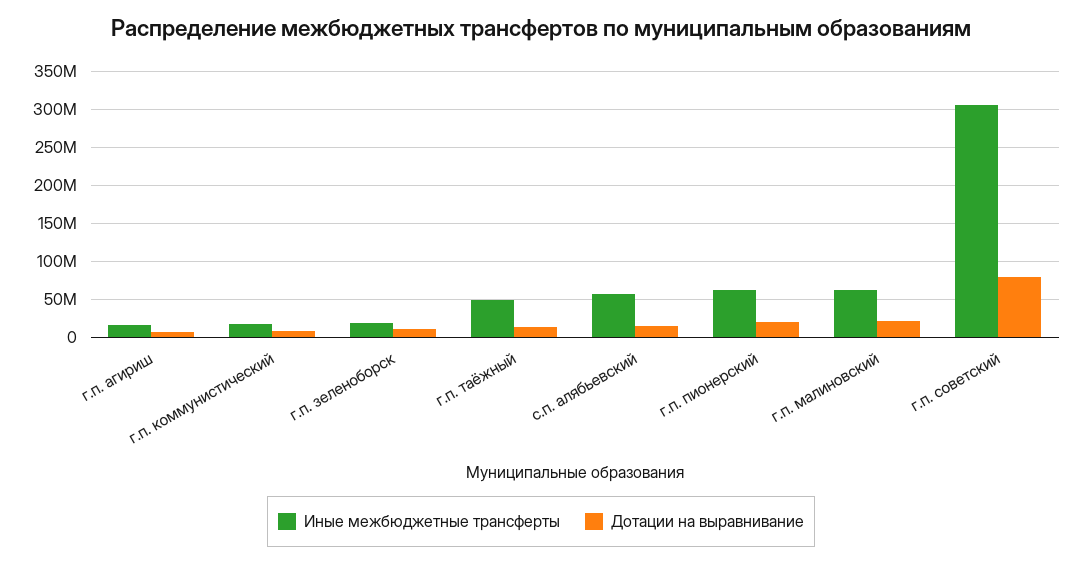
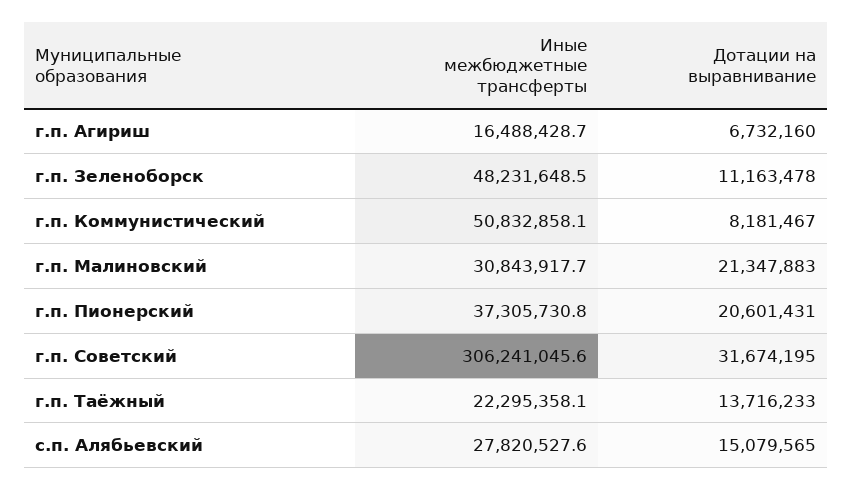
  {
    "Иные межбюджетные трансферты": {
      "г.п. агириш": 16488428.7,
-     "г.п. коммунистический": 20000000,
+     "г.п. коммунистический": 50832858.1,
-     "г.п. зеленоборск": 20000000,
+     "г.п. зеленоборск": 48231648.5,
-     "г.п. таёжный": 50000000,
+     "г.п. таёжный": 22295358.1,
-     "с.п. алябьевский": 60000000,
+     "с.п. алябьевский": 27820527.6,
-     "г.п. пионерский": 60000000,
+     "г.п. пионерский": 37305730.8,
-     "г.п. малиновский": 60000000,
+     "г.п. малиновский": 30843917.7,
      "г.п. советский": 306241045.6
    },
    "Дотации на выравнивание": {
      "г.п. агириш": 6732160,
      "г.п. коммунистический": 8181467,
      "г.п. зеленоборск": 11163478,
      "г.п. таёжный": 13716233,
      "с.п. алябьевский": 15079565,
      "г.п. пионерский": 20601431,
      "г.п. малиновский": 21347883,
-     "г.п. советский": 80000000
+     "г.п. советский": 31674195
    }
  }

